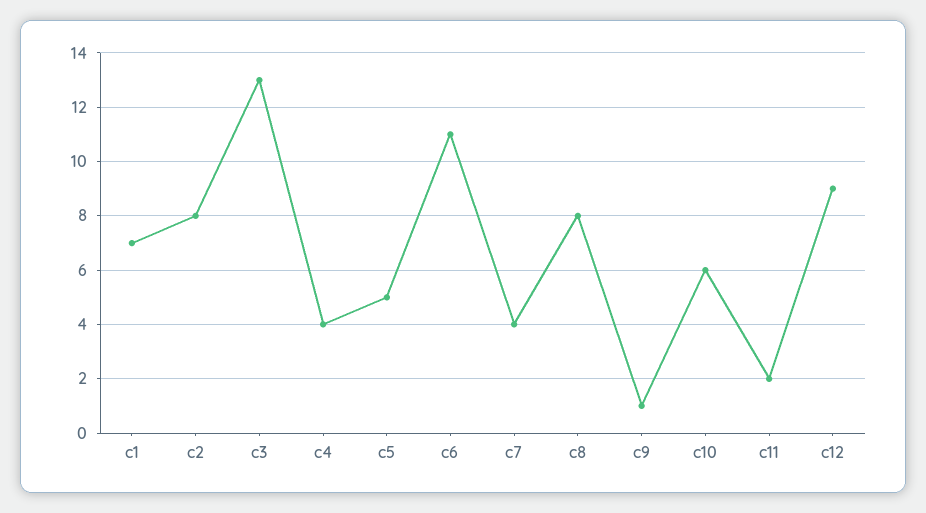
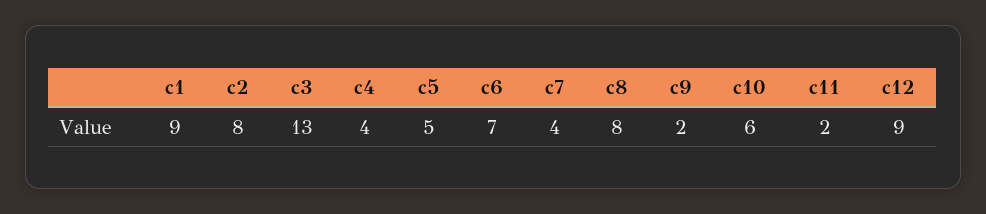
  {
-   "c1": 7,
+   "c1": 9,
    "c2": 8,
    "c3": 13,
    "c4": 4,
    "c5": 5,
-   "c6": 11,
+   "c6": 7,
    "c7": 4,
    "c8": 8,
-   "c9": 1,
+   "c9": 2,
    "c10": 6,
    "c11": 2,
    "c12": 9
  }

